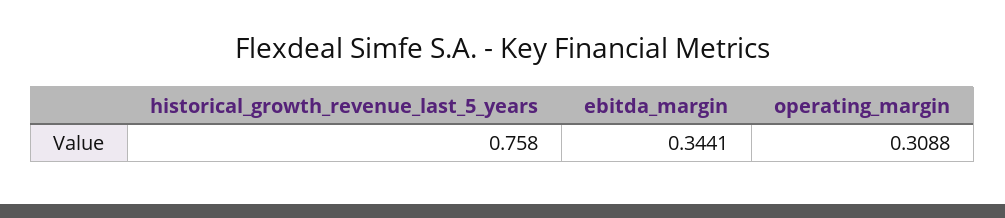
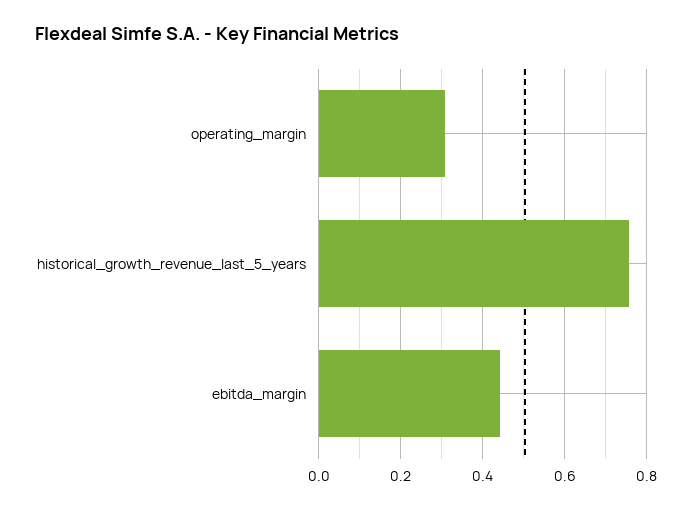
  {
    "historical_growth_revenue_last_5_years": 0.758,
-   "ebitda_margin": 0.3441,
+   "ebitda_margin": 0.44,
    "operating_margin": 0.3088
  }

